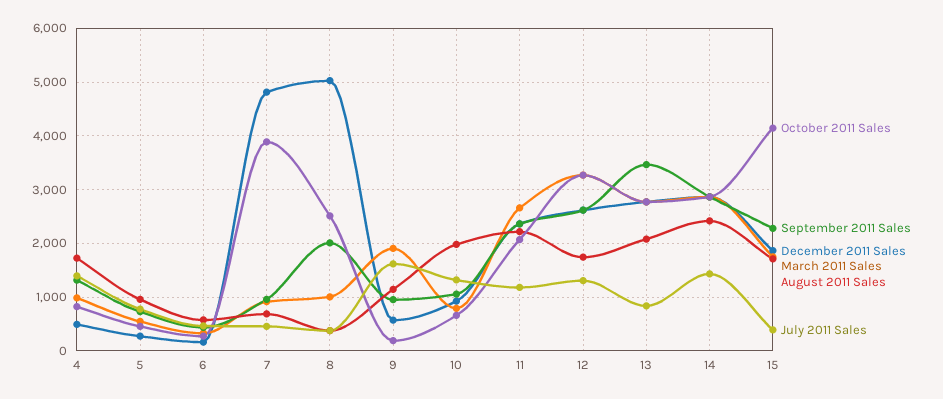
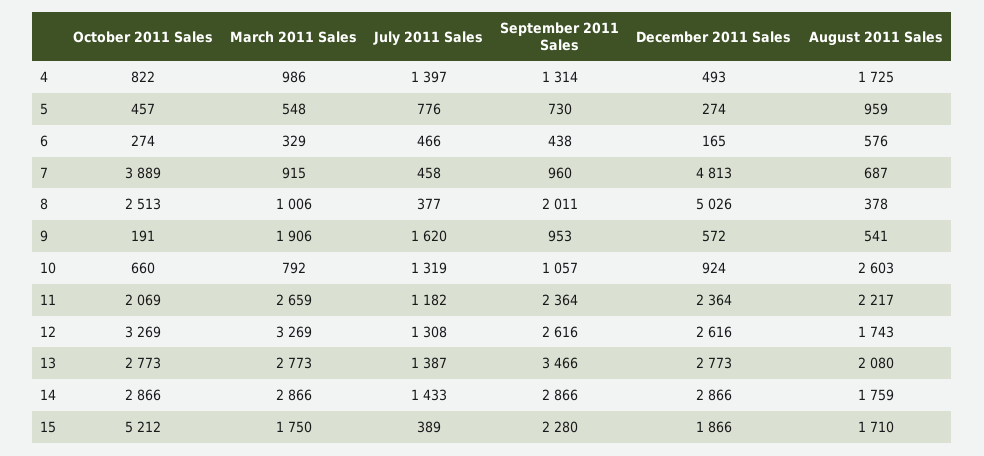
  {
    "October 2011 Sales": {
      "4": 822,
      "5": 457,
      "6": 274,
      "7": 3889,
      "8": 2513,
      "9": 191,
      "10": 660,
      "11": 2069,
      "12": 3269,
      "13": 2773,
      "14": 2866,
-     "15": 4200
+     "15": 5212
    },
    "September 2011 Sales": {
      "4": 1314,
      "5": 730,
      "6": 438,
      "7": 960,
      "8": 2011,
      "9": 953,
      "10": 1057,
      "11": 2364,
      "12": 2616,
      "13": 3466,
      "14": 2866,
      "15": 2280
    },
    "December 2011 Sales": {
      "4": 493,
      "5": 274,
      "6": 165,
      "7": 4813,
      "8": 5026,
      "9": 572,
      "10": 924,
      "11": 2364,
      "12": 2616,
      "13": 2773,
      "14": 2866,
      "15": 1866
    },
    "March 2011 Sales": {
      "4": 986,
      "5": 548,
      "6": 329,
      "7": 915,
      "8": 1006,
      "9": 1906,
      "10": 792,
      "11": 2659,
      "12": 3269,
      "13": 2773,
      "14": 2866,
      "15": 1750
    },
    "August 2011 Sales": {
      "4": 1725,
      "5": 959,
      "6": 576,
      "7": 687,
      "8": 378,
-     "9": 1200,
+     "9": 541,
-     "10": 2000,
+     "10": 2603,
      "11": 2217,
      "12": 1743,
      "13": 2080,
-     "14": 2400,
+     "14": 1759,
      "15": 1710
    },
    "July 2011 Sales": {
      "4": 1397,
      "5": 776,
      "6": 466,
      "7": 458,
      "8": 377,
      "9": 1620,
      "10": 1319,
      "11": 1182,
      "12": 1308,
-     "13": 800,
+     "13": 1387,
      "14": 1433,
      "15": 389
    }
  }

